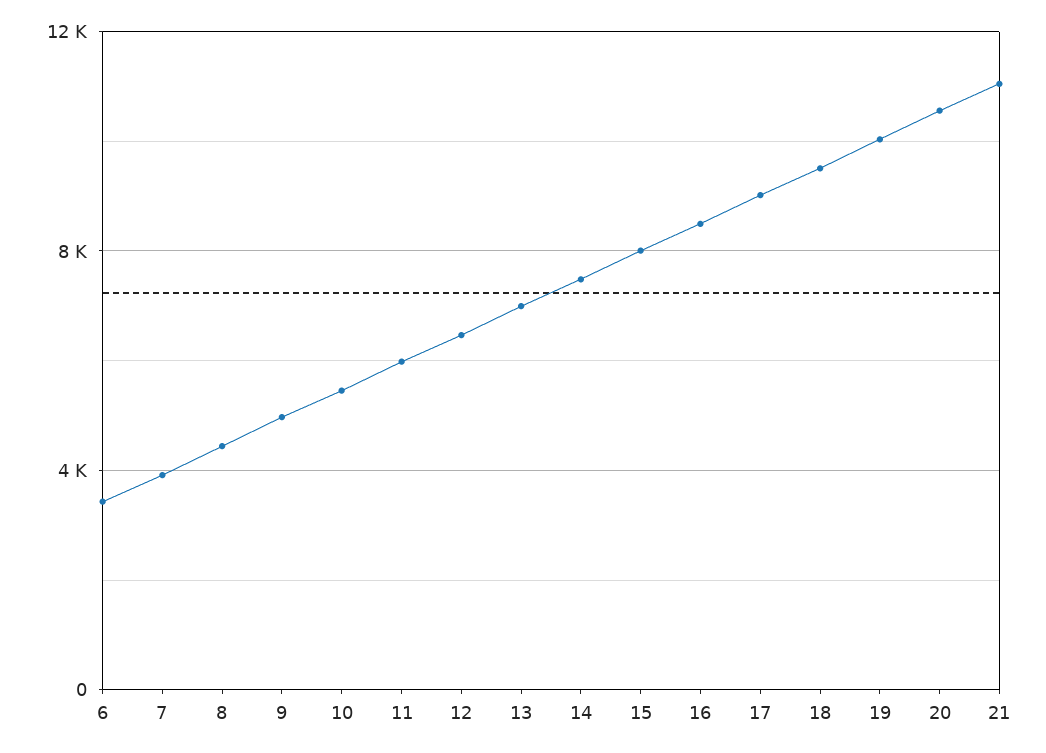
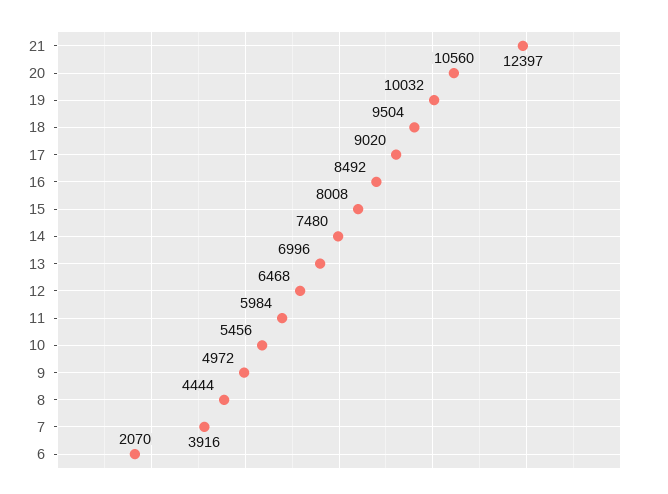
  {
-   "6": 3500,
+   "6": 2070,
    "7": 3916,
    "8": 4444,
    "9": 4972,
    "10": 5456,
    "11": 5984,
    "12": 6468,
    "13": 6996,
    "14": 7480,
    "15": 8008,
    "16": 8492,
    "17": 9020,
    "18": 9504,
    "19": 10032,
    "20": 10560,
-   "21": 11000
+   "21": 12397
  }

